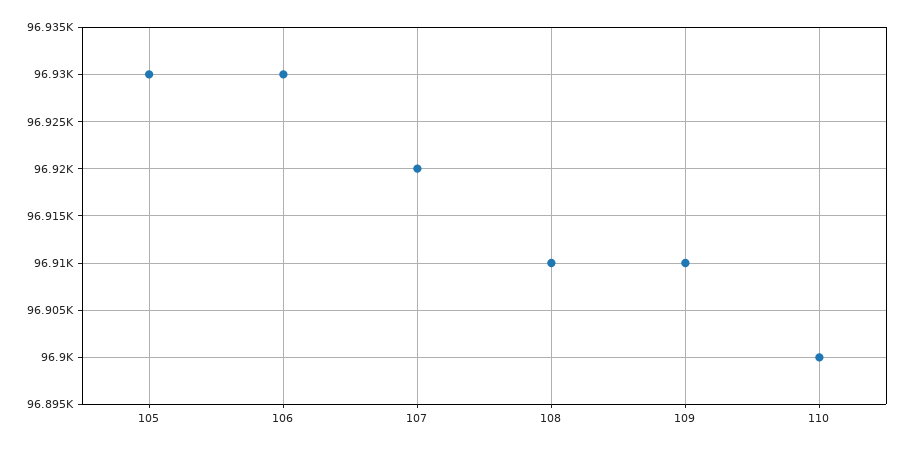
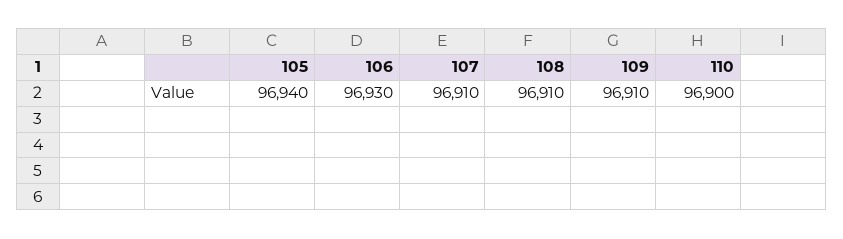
  {
-   "105": 96930,
+   "105": 96940,
    "106": 96930,
-   "107": 96920,
+   "107": 96910,
    "108": 96910,
    "109": 96910,
    "110": 96900
  }

